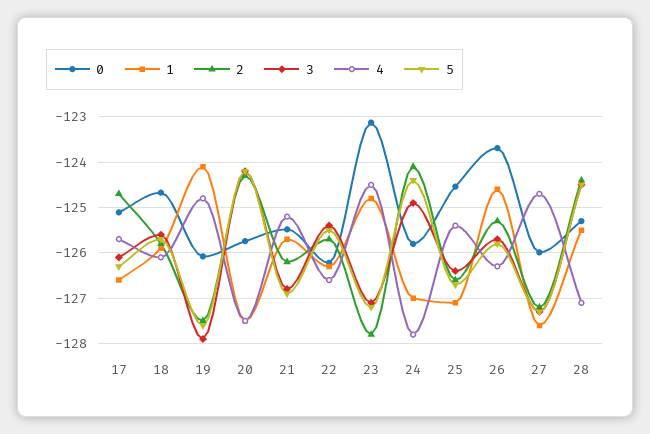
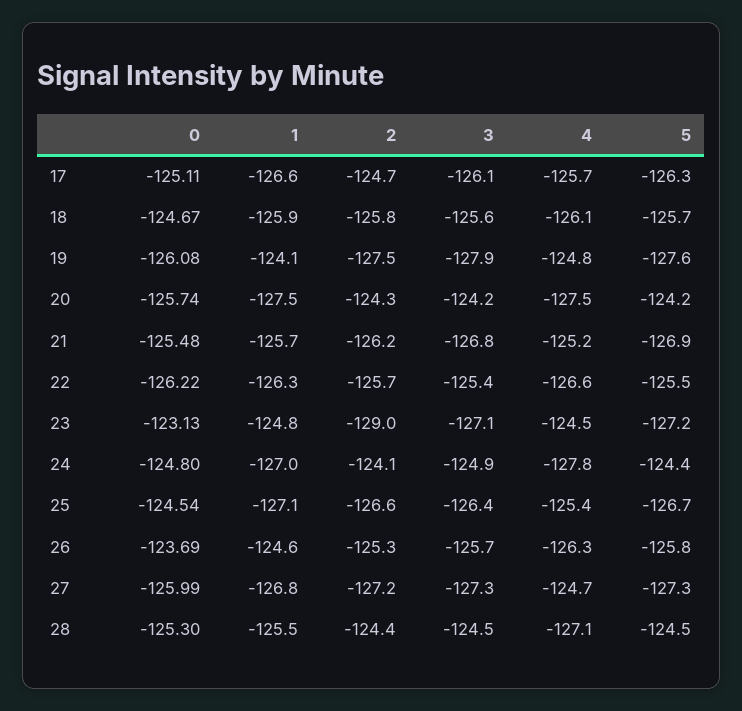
  {
    "0": {
      "17": -125.11,
      "18": -124.67,
      "19": -126.08,
      "20": -125.74,
      "21": -125.48,
      "22": -126.22,
      "23": -123.13,
-     "24": -125.8,
+     "24": -124.8,
      "25": -124.54,
      "26": -123.69,
      "27": -125.99,
      "28": -125.3
    },
    "1": {
      "17": -126.6,
      "18": -125.9,
      "19": -124.1,
      "20": -127.5,
      "21": -125.7,
      "22": -126.3,
      "23": -124.8,
      "24": -127,
      "25": -127.1,
      "26": -124.6,
-     "27": -127.6,
+     "27": -126.8,
      "28": -125.5
    },
    "2": {
      "17": -124.7,
      "18": -125.8,
      "19": -127.5,
      "20": -124.3,
      "21": -126.2,
      "22": -125.7,
-     "23": -127.8,
+     "23": -129,
      "24": -124.1,
      "25": -126.6,
      "26": -125.3,
      "27": -127.2,
      "28": -124.4
    },
    "3": {
      "17": -126.1,
      "18": -125.6,
      "19": -127.9,
      "20": -124.2,
      "21": -126.8,
      "22": -125.4,
      "23": -127.1,
      "24": -124.9,
      "25": -126.4,
      "26": -125.7,
      "27": -127.3,
      "28": -124.5
    },
    "4": {
      "17": -125.7,
      "18": -126.1,
      "19": -124.8,
      "20": -127.5,
      "21": -125.2,
      "22": -126.6,
      "23": -124.5,
      "24": -127.8,
      "25": -125.4,
      "26": -126.3,
      "27": -124.7,
      "28": -127.1
    },
    "5": {
      "17": -126.3,
      "18": -125.7,
      "19": -127.6,
      "20": -124.2,
      "21": -126.9,
      "22": -125.5,
      "23": -127.2,
      "24": -124.4,
      "25": -126.7,
      "26": -125.8,
      "27": -127.3,
      "28": -124.5
    }
  }

